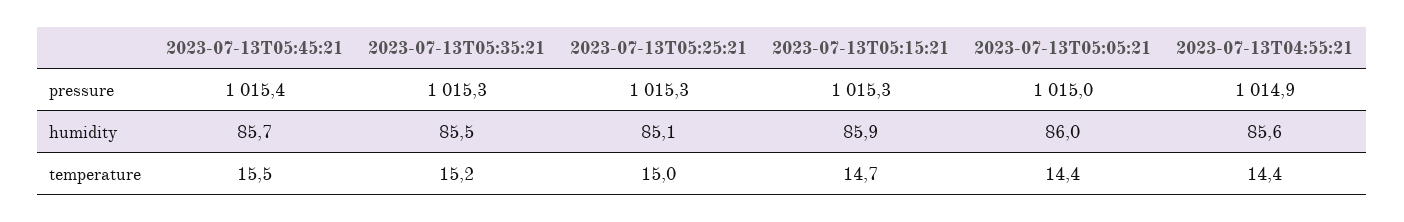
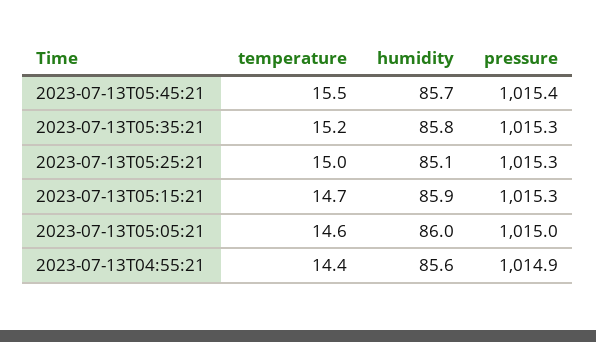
  {
    "2023-07-13T05:45:21": {
      "pressure": 1015.4,
      "humidity": 85.7,
      "temperature": 15.5
    },
    "2023-07-13T05:35:21": {
      "pressure": 1015.3,
-     "humidity": 85.5,
+     "humidity": 85.8,
      "temperature": 15.2
    },
    "2023-07-13T05:25:21": {
      "pressure": 1015.3,
      "humidity": 85.1,
      "temperature": 15
    },
    "2023-07-13T05:15:21": {
      "pressure": 1015.3,
      "humidity": 85.9,
      "temperature": 14.7
    },
    "2023-07-13T05:05:21": {
      "pressure": 1015,
      "humidity": 86,
-     "temperature": 14.4
+     "temperature": 14.6
    },
    "2023-07-13T04:55:21": {
      "pressure": 1014.9,
      "humidity": 85.6,
      "temperature": 14.4
    }
  }

